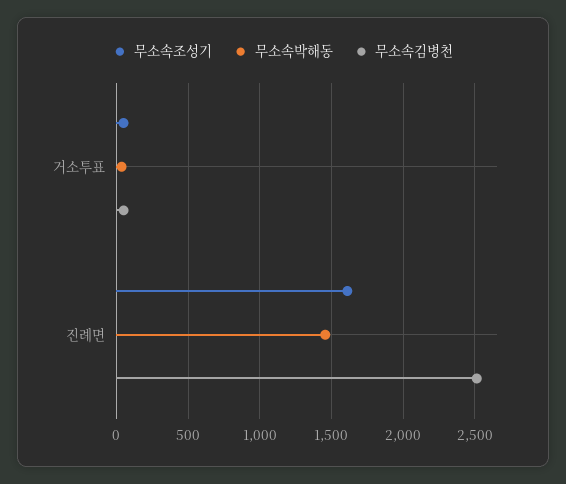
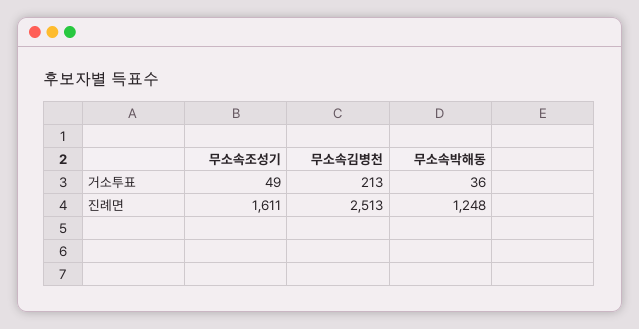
  {
    "무소속조성기": {
      "거소투표": 49,
      "진례면": 1611
    },
    "무소속박해동": {
      "거소투표": 36,
-     "진례면": 1450
+     "진례면": 1248
    },
    "무소속김병천": {
-     "거소투표": 50,
+     "거소투표": 213,
      "진례면": 2513
    }
  }

